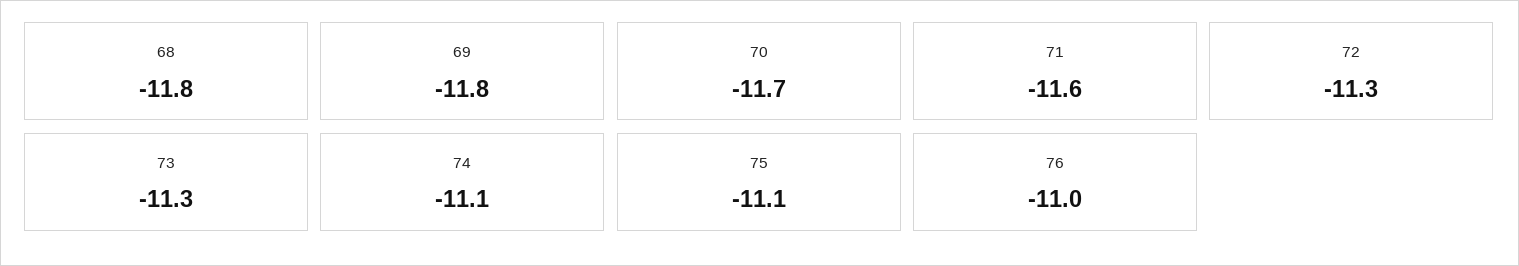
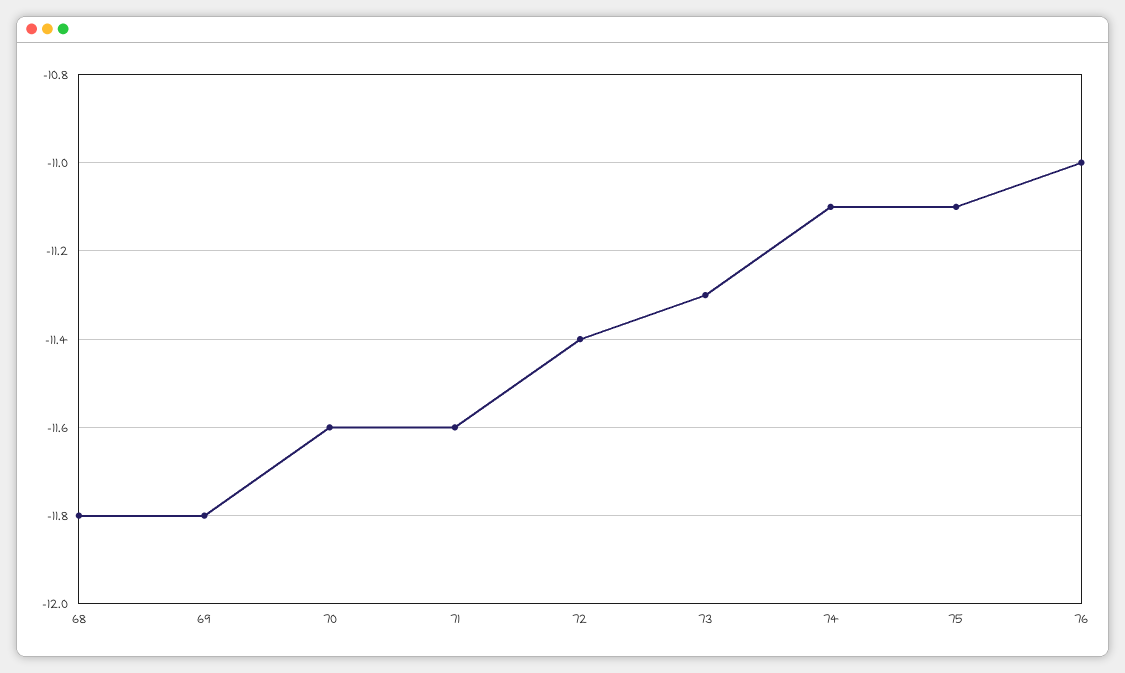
  {
    "68": -11.8,
    "69": -11.8,
-   "70": -11.7,
+   "70": -11.6,
    "71": -11.6,
-   "72": -11.3,
+   "72": -11.4,
    "73": -11.3,
    "74": -11.1,
    "75": -11.1,
    "76": -11
  }

